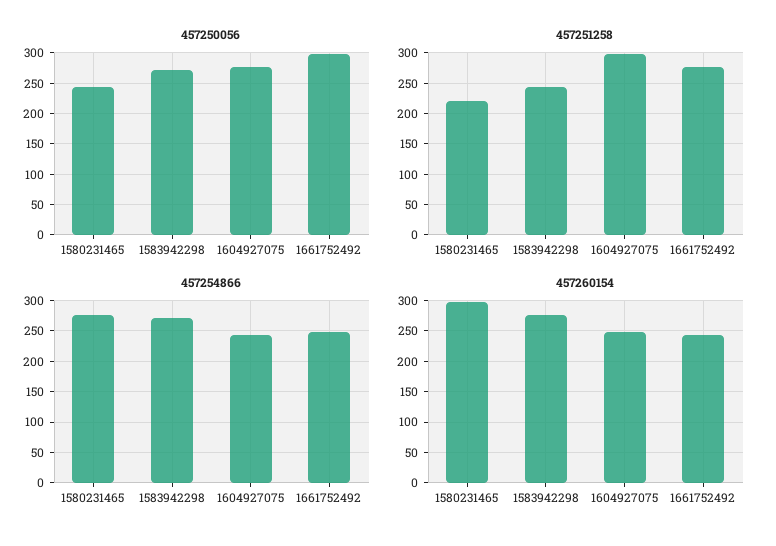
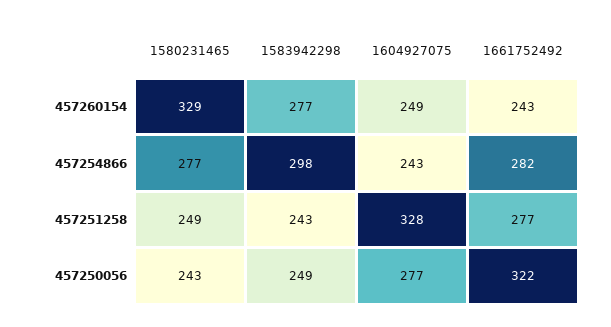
  {
    "457250056": {
      "1580231465": 243,
-     "1583942298": 270,
+     "1583942298": 249,
      "1604927075": 277,
-     "1661752492": 300
+     "1661752492": 322
    },
    "457251258": {
-     "1580231465": 220,
+     "1580231465": 249,
      "1583942298": 243,
-     "1604927075": 300,
+     "1604927075": 328,
      "1661752492": 277
    },
    "457254866": {
      "1580231465": 277,
-     "1583942298": 270,
+     "1583942298": 298,
      "1604927075": 243,
-     "1661752492": 250
+     "1661752492": 282
    },
    "457260154": {
-     "1580231465": 300,
+     "1580231465": 329,
      "1583942298": 277,
      "1604927075": 249,
      "1661752492": 243
    }
  }

